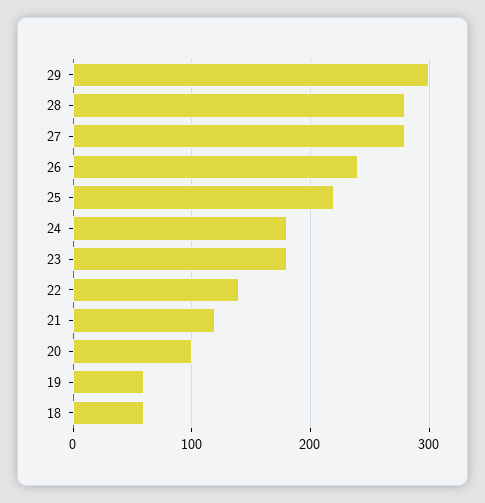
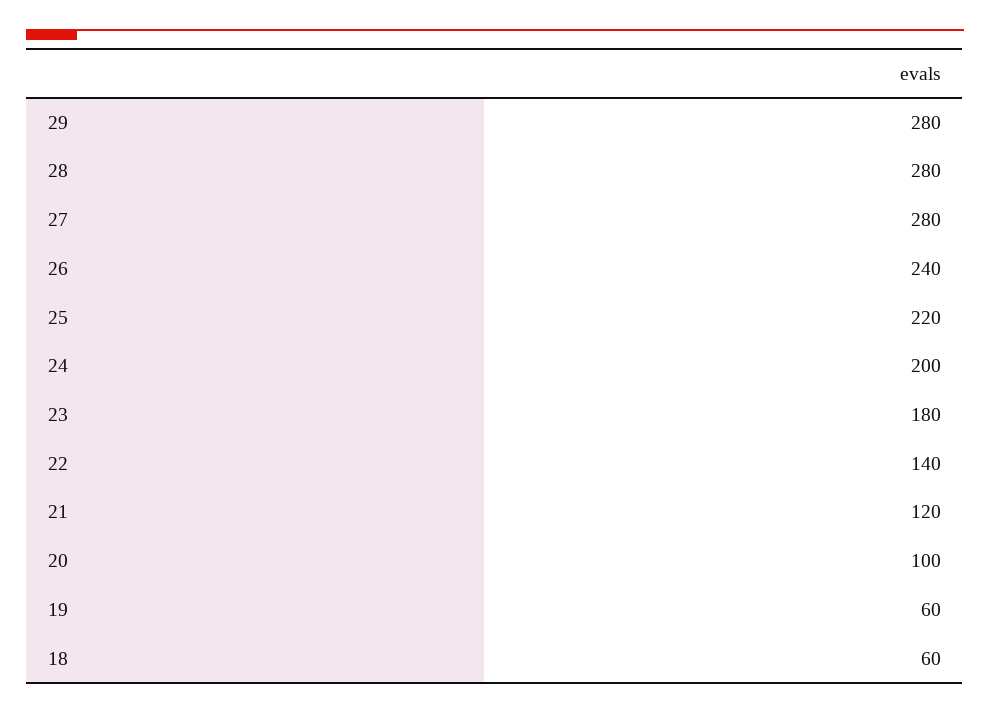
  {
-   "29": 300,
+   "29": 280,
    "28": 280,
    "27": 280,
    "26": 240,
    "25": 220,
-   "24": 180,
+   "24": 200,
    "23": 180,
    "22": 140,
    "21": 120,
    "20": 100,
    "19": 60,
    "18": 60
  }

